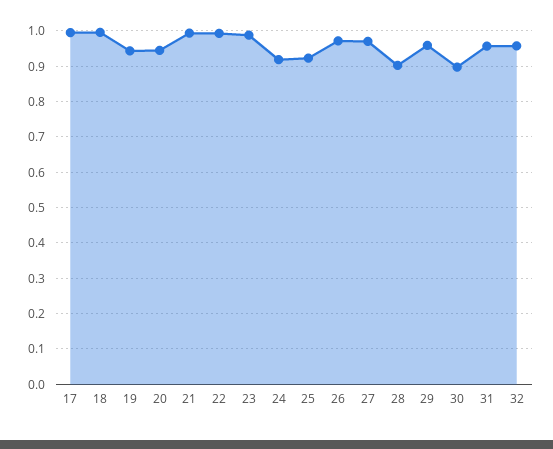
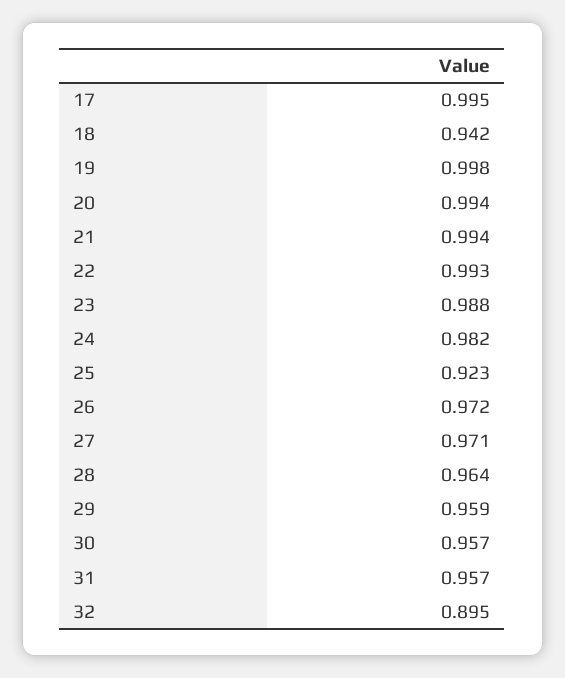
  {
    "17": 0.995,
-   "18": 1,
+   "18": 0.942,
-   "19": 0.94,
+   "19": 0.998,
-   "20": 0.94,
+   "20": 0.994,
    "21": 0.994,
    "22": 0.993,
    "23": 0.988,
-   "24": 0.92,
+   "24": 0.982,
    "25": 0.923,
    "26": 0.972,
    "27": 0.971,
-   "28": 0.9,
+   "28": 0.964,
    "29": 0.959,
-   "30": 0.9,
+   "30": 0.957,
    "31": 0.957,
-   "32": 0.96
+   "32": 0.895
  }

